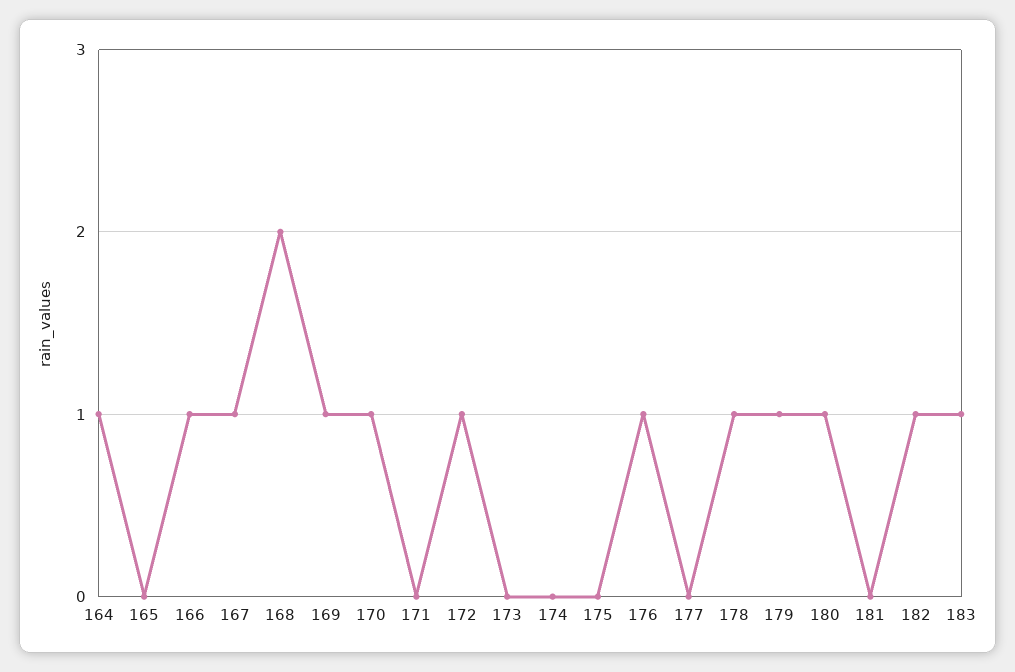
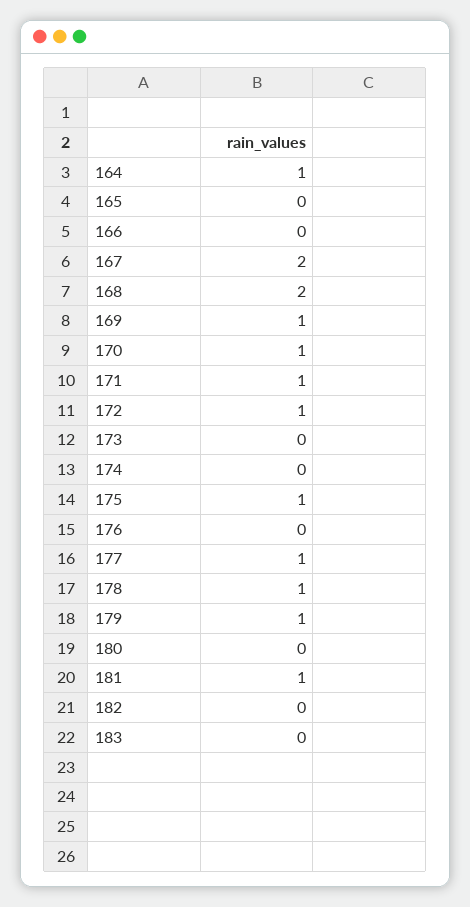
  {
    "164": 1,
    "165": 0,
-   "166": 1,
+   "166": 0,
-   "167": 1,
+   "167": 2,
    "168": 2,
    "169": 1,
    "170": 1,
-   "171": 0,
+   "171": 1,
    "172": 1,
    "173": 0,
    "174": 0,
-   "175": 0,
+   "175": 1,
-   "176": 1,
+   "176": 0,
-   "177": 0,
+   "177": 1,
    "178": 1,
    "179": 1,
-   "180": 1,
+   "180": 0,
-   "181": 0,
+   "181": 1,
-   "182": 1,
+   "182": 0,
-   "183": 1
+   "183": 0
  }

